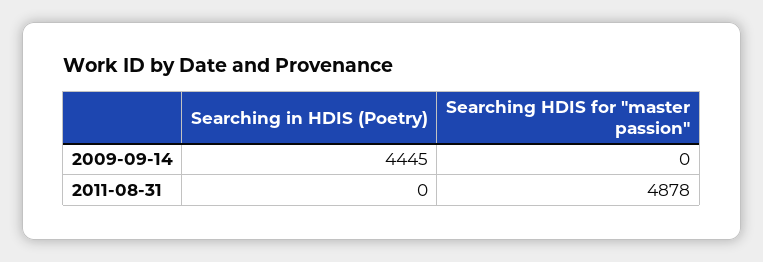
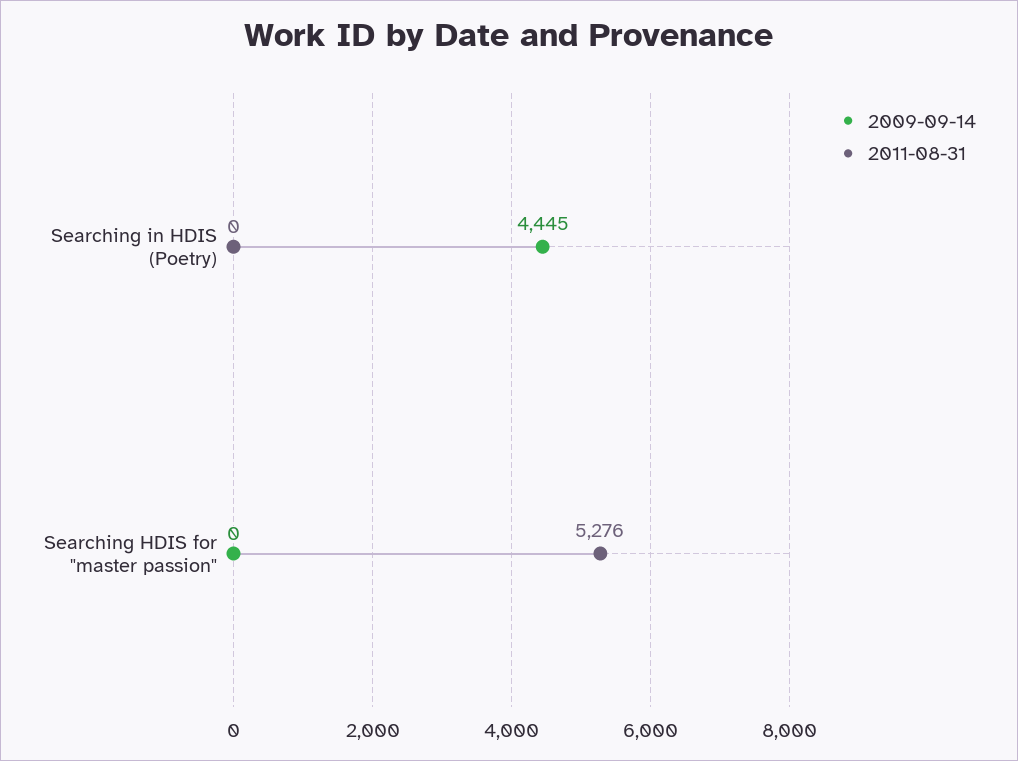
  {
    "2009-09-14": {
      "Searching in HDIS (Poetry)": 4445,
      "Searching HDIS for \"master passion\"": 0
    },
    "2011-08-31": {
      "Searching in HDIS (Poetry)": 0,
-     "Searching HDIS for \"master passion\"": 4878
+     "Searching HDIS for \"master passion\"": 5276
    }
  }

